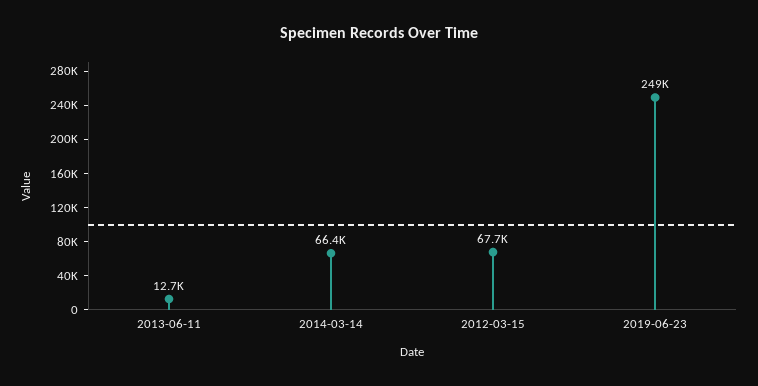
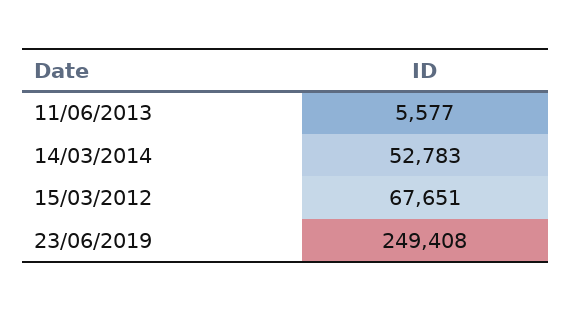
  {
-   "2013-06-11": 12700,
+   "2013-06-11": 5577,
-   "2014-03-14": 66400,
+   "2014-03-14": 52783,
    "2012-03-15": 67651,
    "2019-06-23": 249408
  }

